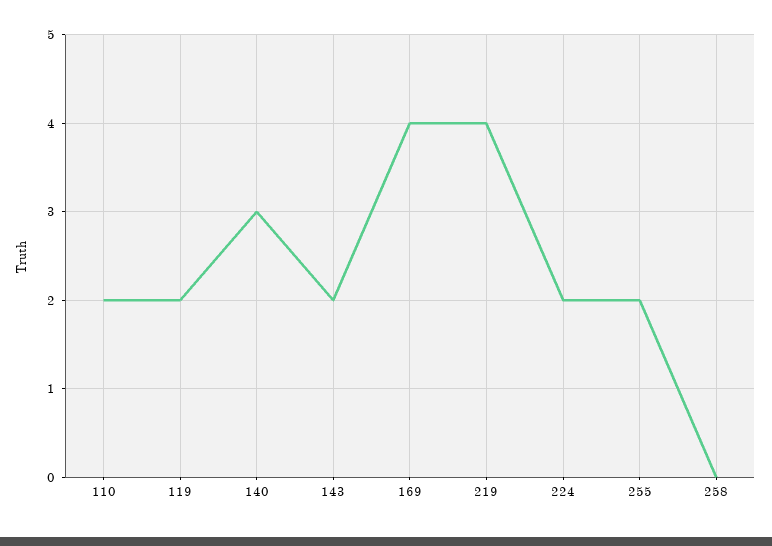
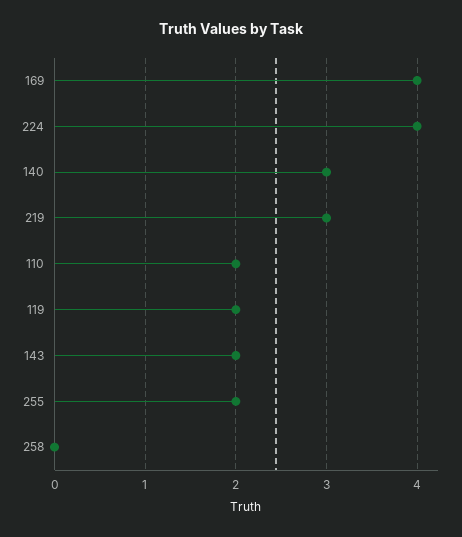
  {
    "110": 2,
    "119": 2,
    "140": 3,
    "143": 2,
    "169": 4,
-   "219": 4,
+   "219": 3,
-   "224": 2,
+   "224": 4,
    "255": 2,
    "258": 0
  }

